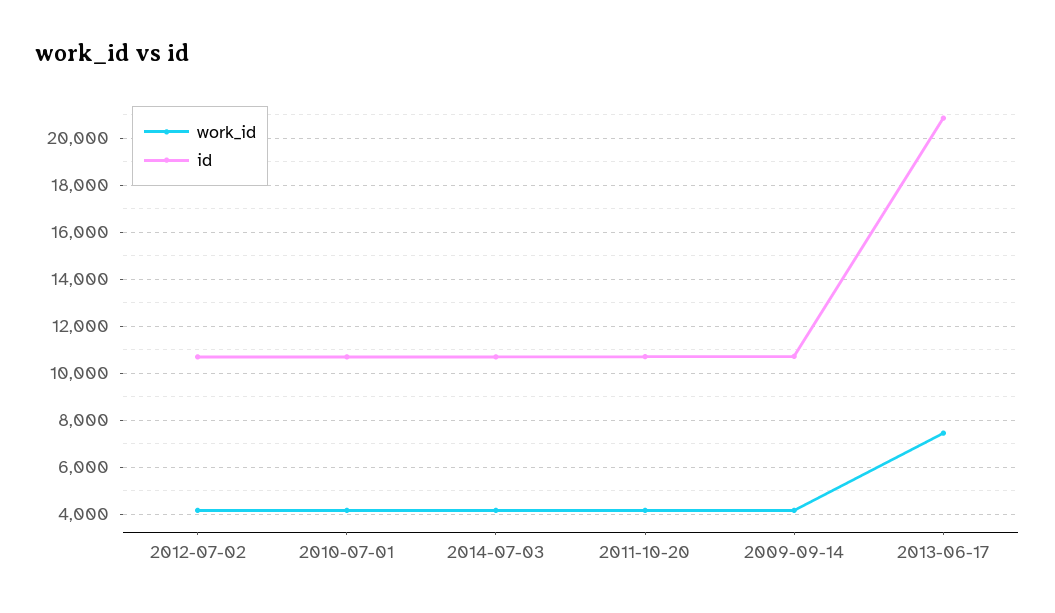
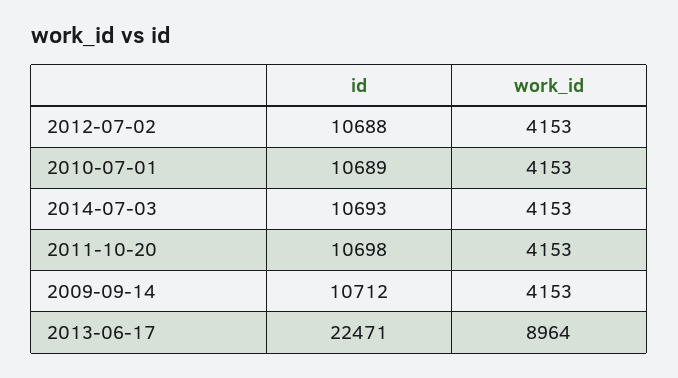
  {
    "work_id": {
      "2012-07-02": 4153,
      "2010-07-01": 4153,
      "2014-07-03": 4153,
      "2011-10-20": 4153,
      "2009-09-14": 4153,
-     "2013-06-17": 7500
+     "2013-06-17": 8964
    },
    "id": {
      "2012-07-02": 10688,
      "2010-07-01": 10689,
      "2014-07-03": 10693,
      "2011-10-20": 10698,
      "2009-09-14": 10712,
-     "2013-06-17": 21000
+     "2013-06-17": 22471
    }
  }

